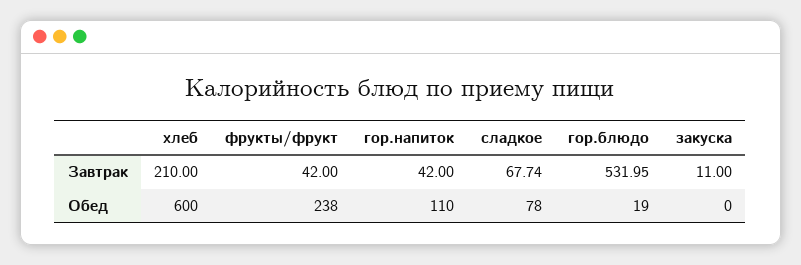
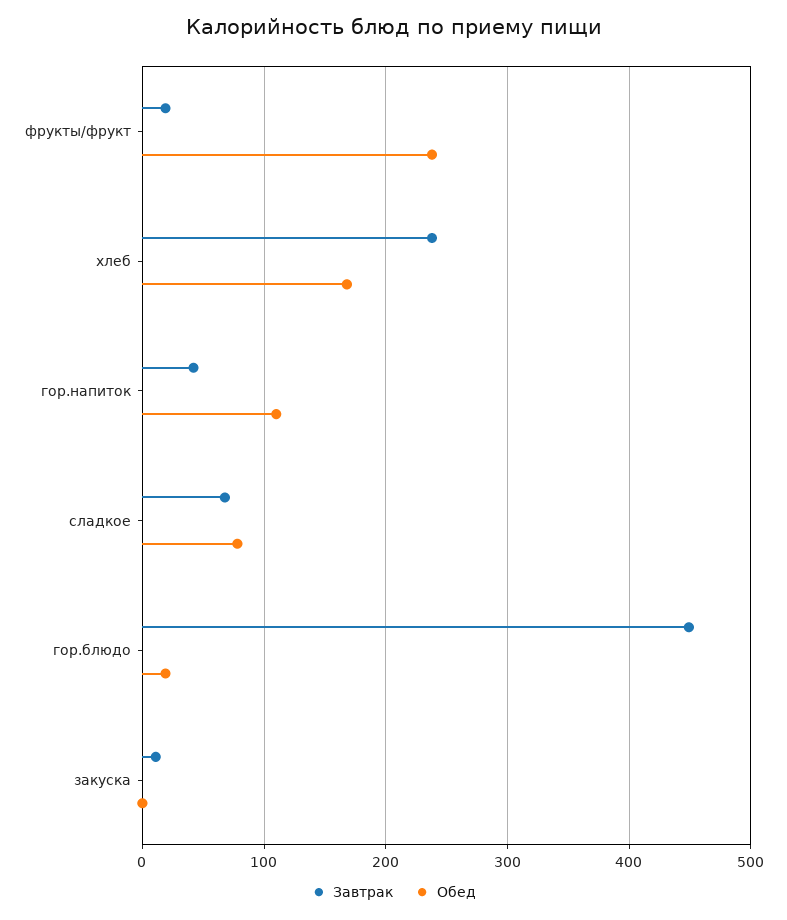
  {
    "Завтрак": {
-     "хлеб": 210,
+     "хлеб": 240,
-     "фрукты/фрукт": 42,
+     "фрукты/фрукт": 20,
      "гор.напиток": 42,
      "сладкое": 67.74,
-     "гор.блюдо": 531.95,
+     "гор.блюдо": 450,
      "закуска": 11
    },
    "Обед": {
-     "хлеб": 600,
+     "хлеб": 170,
      "фрукты/фрукт": 238,
      "гор.напиток": 110,
      "сладкое": 78,
      "гор.блюдо": 19,
      "закуска": 0
    }
  }

